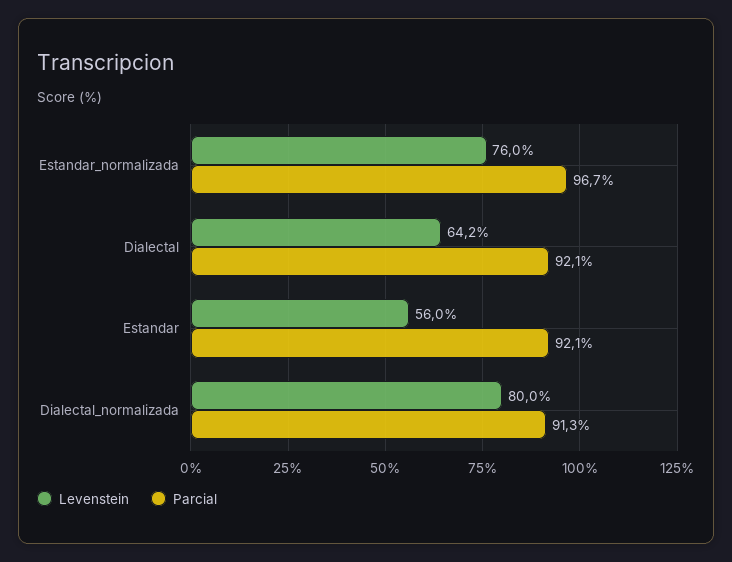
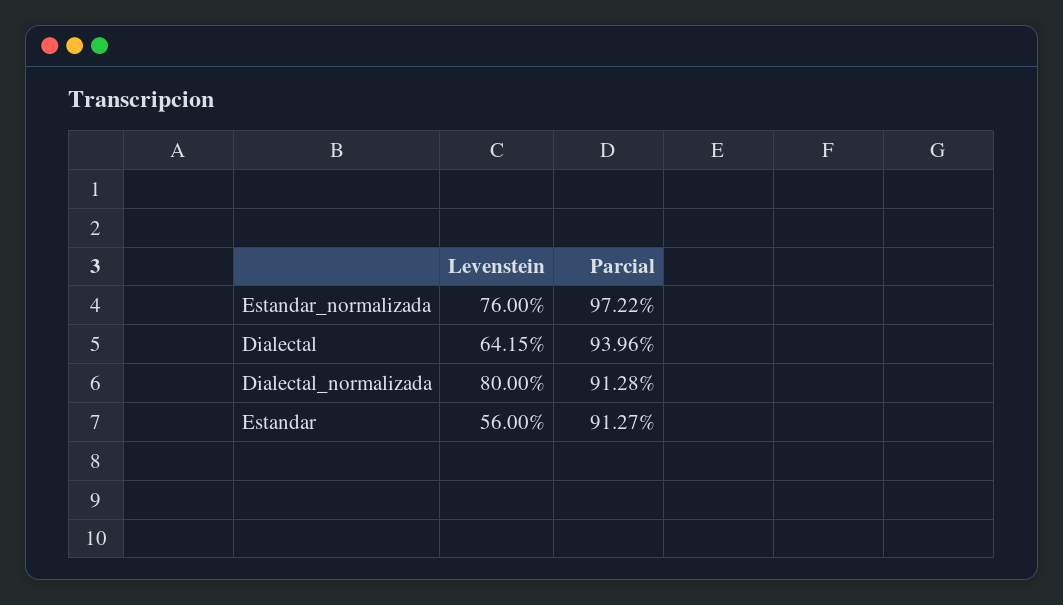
  {
    "Levenstein": {
      "Estandar_normalizada": 76,
      "Dialectal": 64.15,
      "Estandar": 56,
      "Dialectal_normalizada": 80
    },
    "Parcial": {
-     "Estandar_normalizada": 96.7,
+     "Estandar_normalizada": 97.22,
-     "Dialectal": 92.1,
+     "Dialectal": 93.96,
-     "Estandar": 92.1,
+     "Estandar": 91.27,
      "Dialectal_normalizada": 91.28
    }
  }

